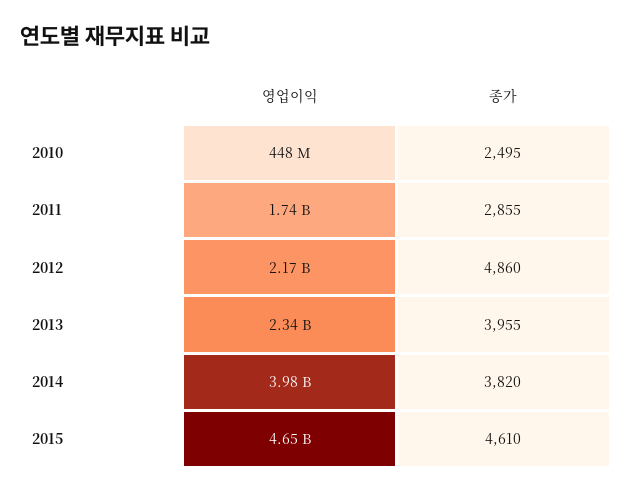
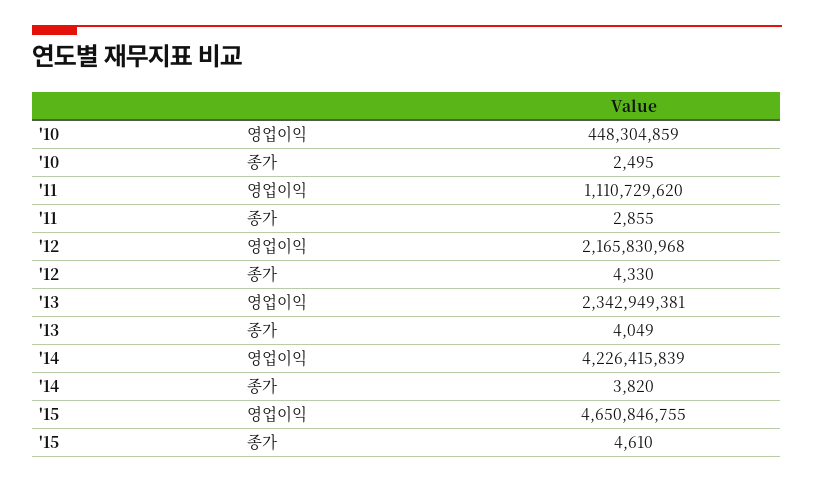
  {
    "영업이익": {
      "2010": 448304859,
-     "2011": 1740000000,
+     "2011": 1110729620,
      "2012": 2165830968,
      "2013": 2342949381,
-     "2014": 3980000000,
+     "2014": 4226415839,
      "2015": 4650846755
    },
    "종가": {
      "2010": 2495,
      "2011": 2855,
-     "2012": 4860,
+     "2012": 4330,
-     "2013": 3955,
+     "2013": 4049,
      "2014": 3820,
      "2015": 4610
    }
  }

